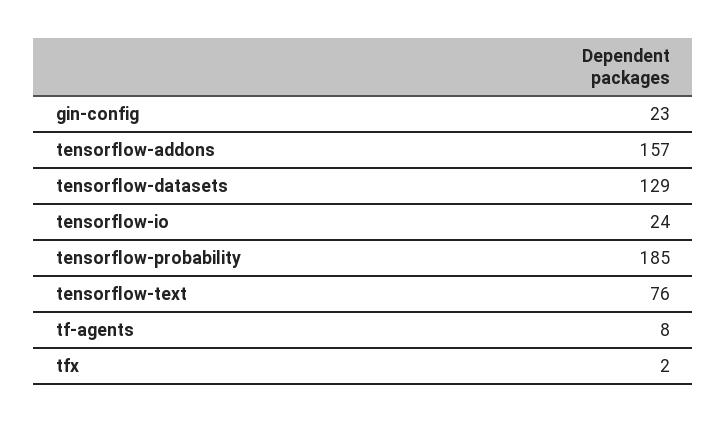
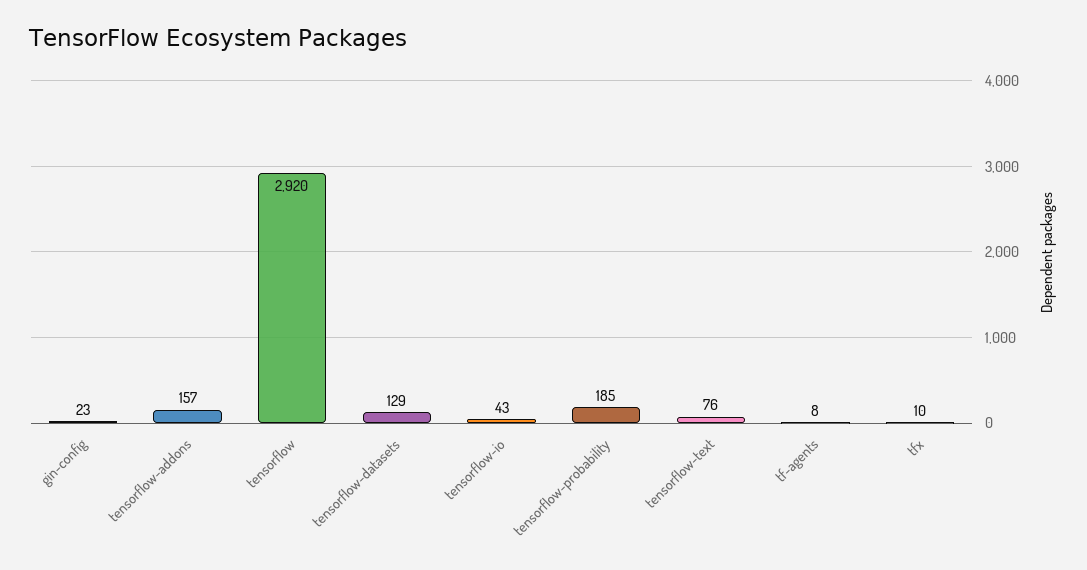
  {
    "gin-config": 23,
    "tensorflow-addons": 157,
    "tensorflow-datasets": 129,
-   "tensorflow-io": 24,
+   "tensorflow-io": 43,
    "tensorflow-probability": 185,
    "tensorflow-text": 76,
    "tf-agents": 8,
-   "tfx": 2
+   "tfx": 10,
+   "tensorflow": 2920
  }

